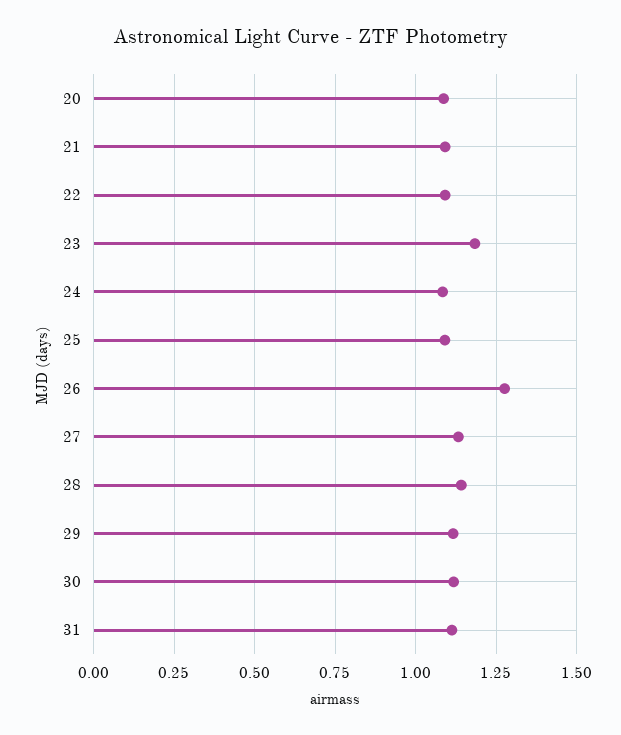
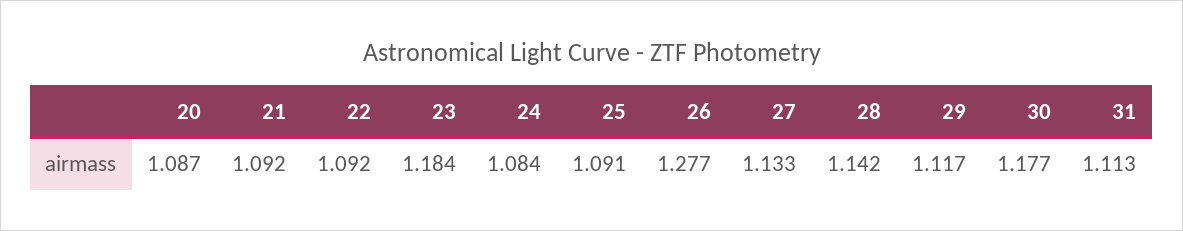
  {
    "20": 1.087,
    "21": 1.092,
    "22": 1.092,
    "23": 1.184,
    "24": 1.084,
    "25": 1.091,
    "26": 1.277,
    "27": 1.133,
    "28": 1.142,
    "29": 1.117,
-   "30": 1.125,
+   "30": 1.177,
    "31": 1.113
  }

